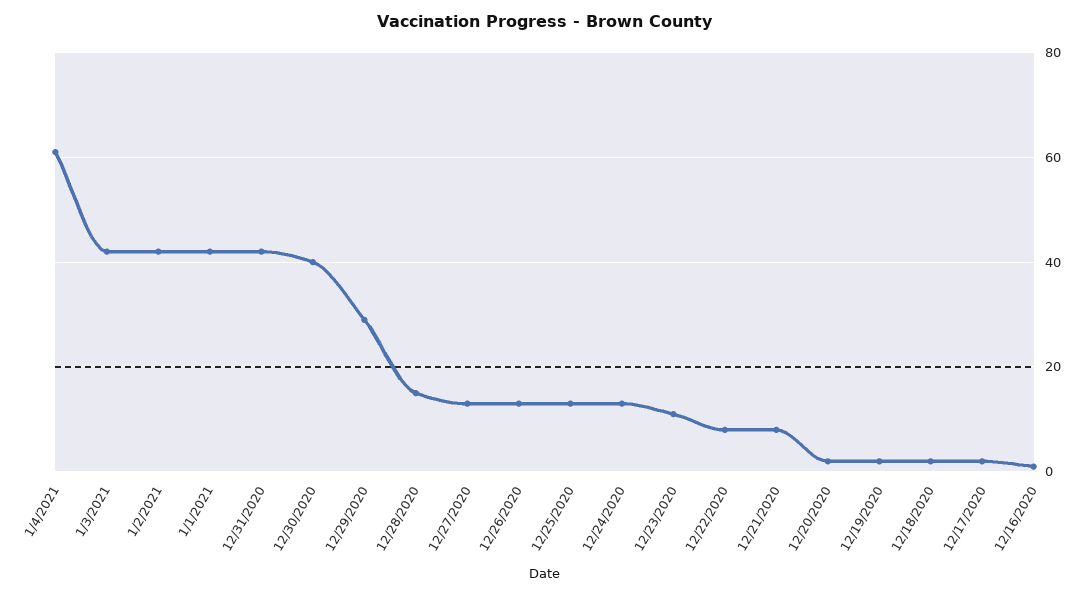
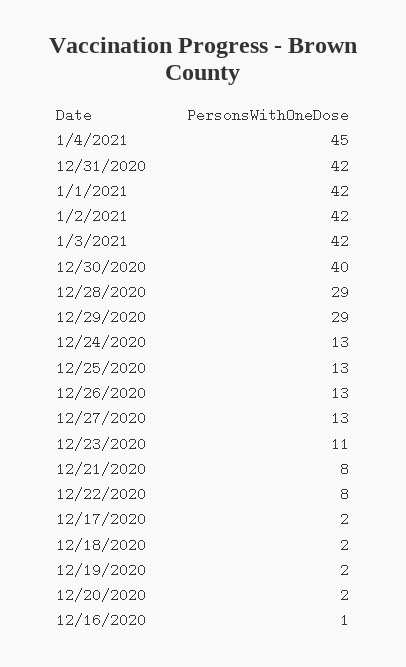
  {
-   "1/4/2021": 60,
+   "1/4/2021": 45,
    "1/3/2021": 42,
    "1/2/2021": 42,
    "1/1/2021": 42,
    "12/31/2020": 42,
    "12/30/2020": 40,
    "12/29/2020": 29,
-   "12/28/2020": 15,
+   "12/28/2020": 29,
    "12/27/2020": 13,
    "12/26/2020": 13,
    "12/25/2020": 13,
    "12/24/2020": 13,
    "12/23/2020": 11,
    "12/22/2020": 8,
    "12/21/2020": 8,
    "12/20/2020": 2,
    "12/19/2020": 2,
    "12/18/2020": 2,
    "12/17/2020": 2,
    "12/16/2020": 1
  }

